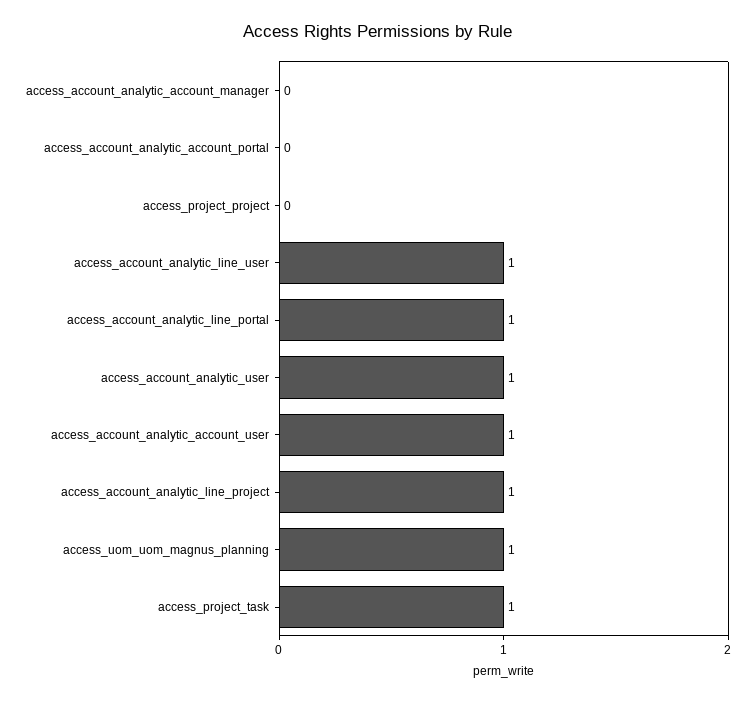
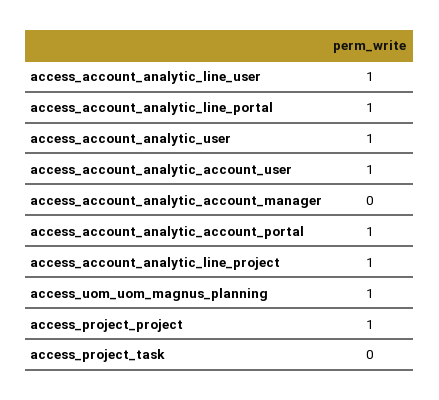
  {
    "access_account_analytic_account_manager": 0,
-   "access_account_analytic_account_portal": 0,
+   "access_account_analytic_account_portal": 1,
-   "access_project_project": 0,
+   "access_project_project": 1,
    "access_account_analytic_line_user": 1,
    "access_account_analytic_line_portal": 1,
    "access_account_analytic_user": 1,
    "access_account_analytic_account_user": 1,
    "access_account_analytic_line_project": 1,
    "access_uom_uom_magnus_planning": 1,
-   "access_project_task": 1
+   "access_project_task": 0
  }

